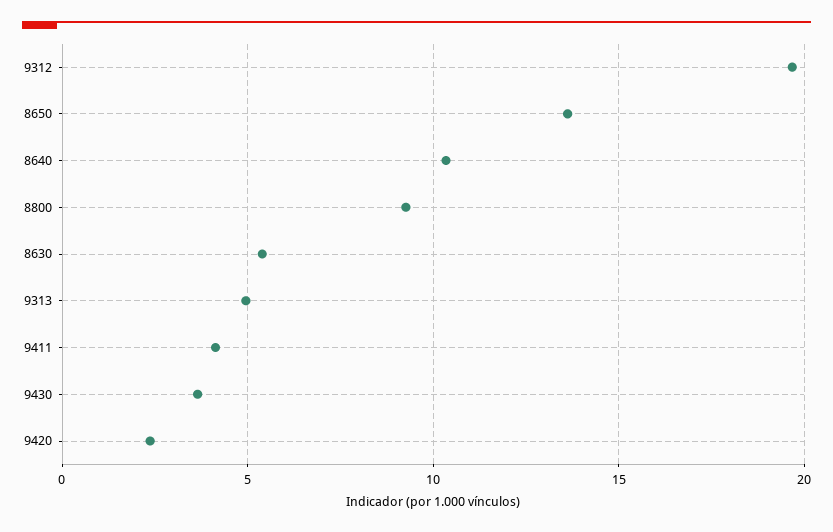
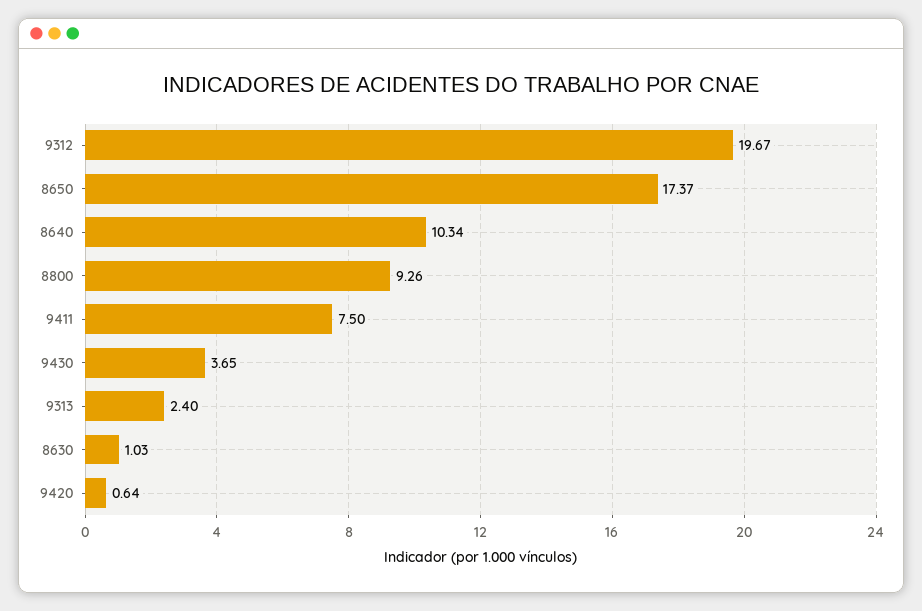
  {
    "9312": 19.67,
-   "8650": 13.5,
+   "8650": 17.37,
    "8640": 10.34,
    "8800": 9.26,
-   "8630": 5.5,
+   "8630": 1.03,
-   "9313": 5,
+   "9313": 2.4,
-   "9411": 4,
+   "9411": 7.5,
    "9430": 3.65,
-   "9420": 2.5
+   "9420": 0.64
  }

